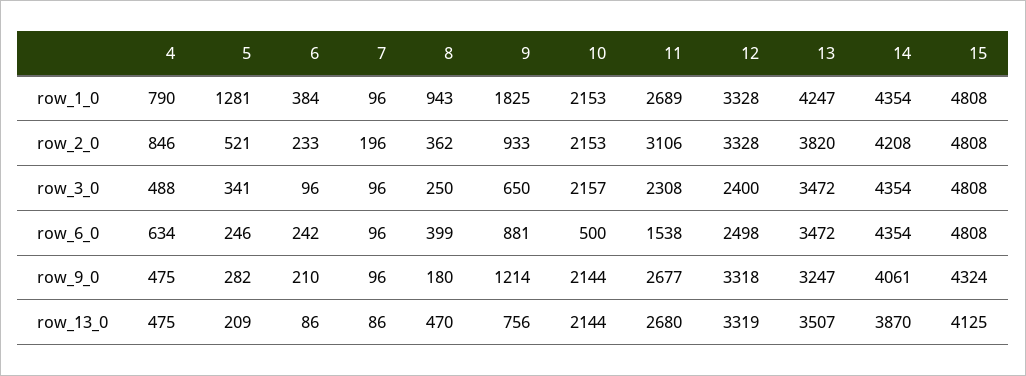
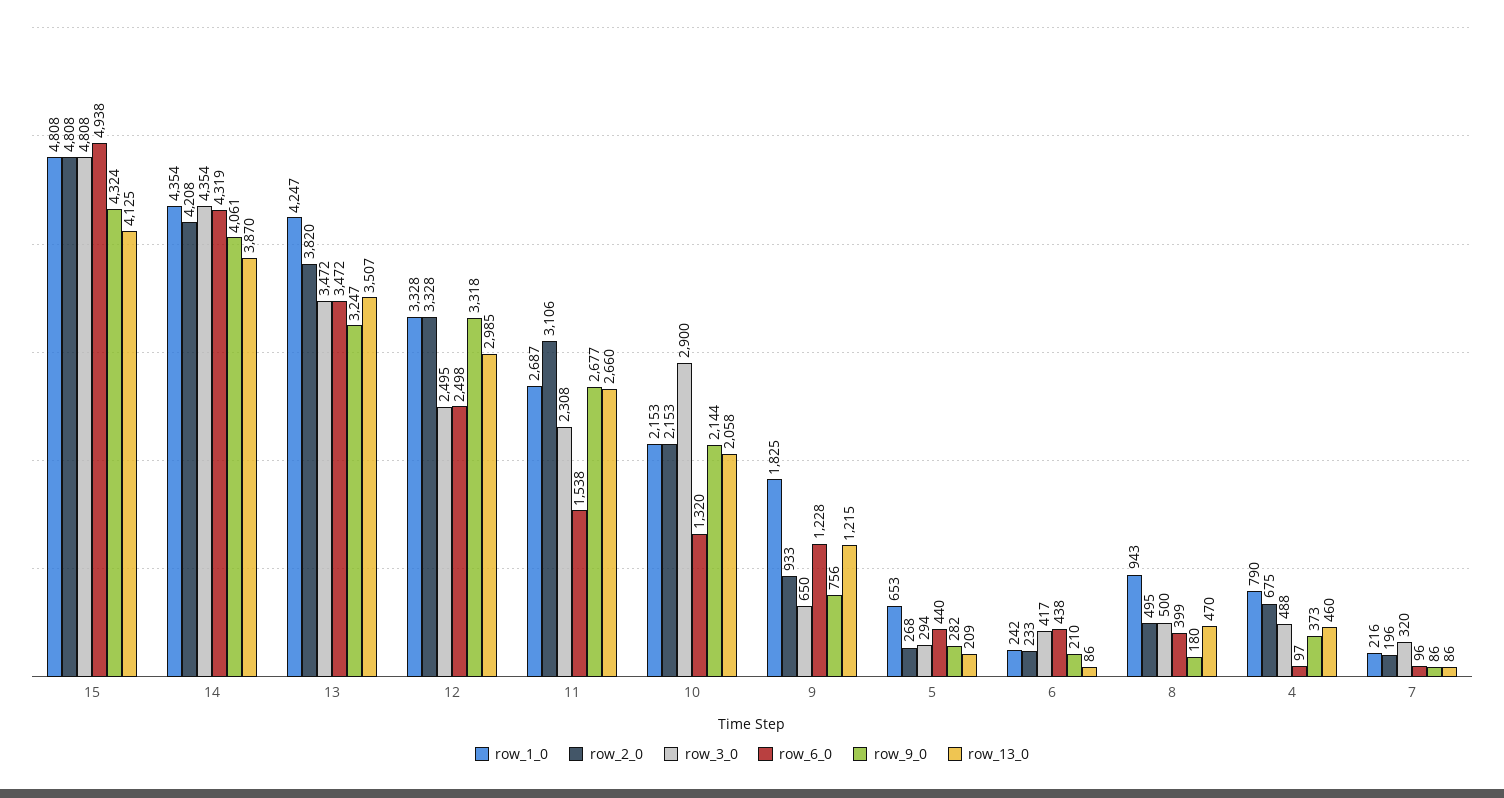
  {
    "row_1_0": {
      "4": 790,
-     "5": 1281,
+     "5": 653,
-     "6": 384,
+     "6": 242,
-     "7": 96,
+     "7": 216,
      "8": 943,
      "9": 1825,
      "10": 2153,
-     "11": 2689,
+     "11": 2687,
      "12": 3328,
      "13": 4247,
      "14": 4354,
      "15": 4808
    },
    "row_2_0": {
-     "4": 846,
+     "4": 675,
-     "5": 521,
+     "5": 268,
      "6": 233,
      "7": 196,
-     "8": 362,
+     "8": 495,
      "9": 933,
      "10": 2153,
      "11": 3106,
      "12": 3328,
      "13": 3820,
      "14": 4208,
      "15": 4808
    },
    "row_3_0": {
      "4": 488,
-     "5": 341,
+     "5": 294,
-     "6": 96,
+     "6": 417,
-     "7": 96,
+     "7": 320,
-     "8": 250,
+     "8": 500,
      "9": 650,
-     "10": 2157,
+     "10": 2900,
      "11": 2308,
-     "12": 2400,
+     "12": 2495,
      "13": 3472,
      "14": 4354,
      "15": 4808
    },
    "row_6_0": {
-     "4": 634,
+     "4": 97,
-     "5": 246,
+     "5": 440,
-     "6": 242,
+     "6": 438,
      "7": 96,
      "8": 399,
-     "9": 881,
+     "9": 1228,
-     "10": 500,
+     "10": 1320,
      "11": 1538,
      "12": 2498,
      "13": 3472,
-     "14": 4354,
+     "14": 4319,
-     "15": 4808
+     "15": 4938
    },
    "row_9_0": {
-     "4": 475,
+     "4": 373,
      "5": 282,
      "6": 210,
-     "7": 96,
+     "7": 86,
      "8": 180,
-     "9": 1214,
+     "9": 756,
      "10": 2144,
      "11": 2677,
      "12": 3318,
      "13": 3247,
      "14": 4061,
      "15": 4324
    },
    "row_13_0": {
-     "4": 475,
+     "4": 460,
      "5": 209,
      "6": 86,
      "7": 86,
      "8": 470,
-     "9": 756,
+     "9": 1215,
-     "10": 2144,
+     "10": 2058,
-     "11": 2680,
+     "11": 2660,
-     "12": 3319,
+     "12": 2985,
      "13": 3507,
      "14": 3870,
      "15": 4125
    }
  }

